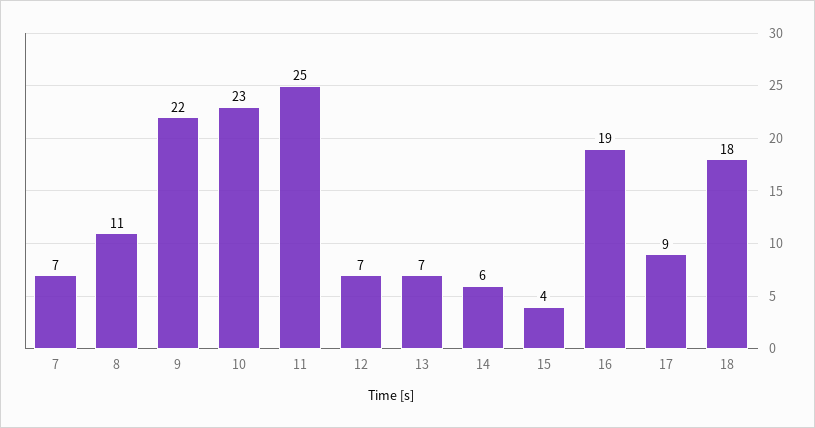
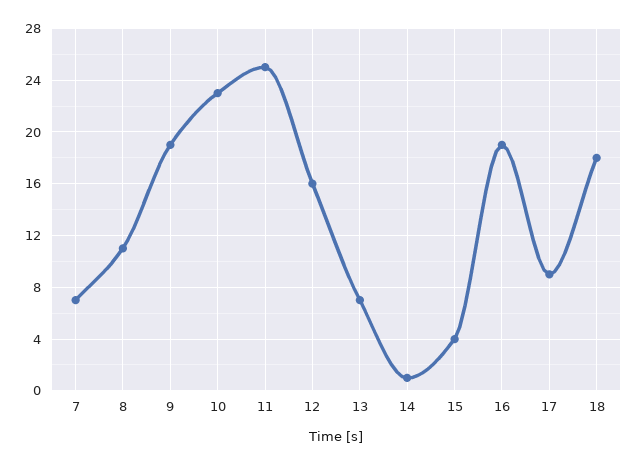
  {
    "7": 7,
    "8": 11,
-   "9": 22,
+   "9": 19,
    "10": 23,
    "11": 25,
-   "12": 7,
+   "12": 16,
    "13": 7,
-   "14": 6,
+   "14": 1,
    "15": 4,
    "16": 19,
    "17": 9,
    "18": 18
  }

